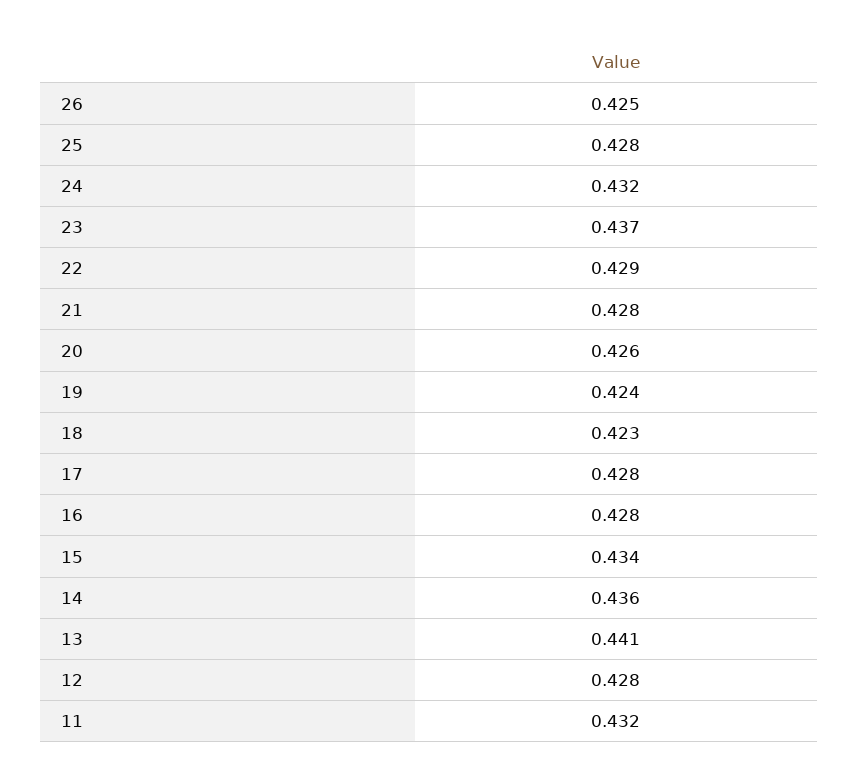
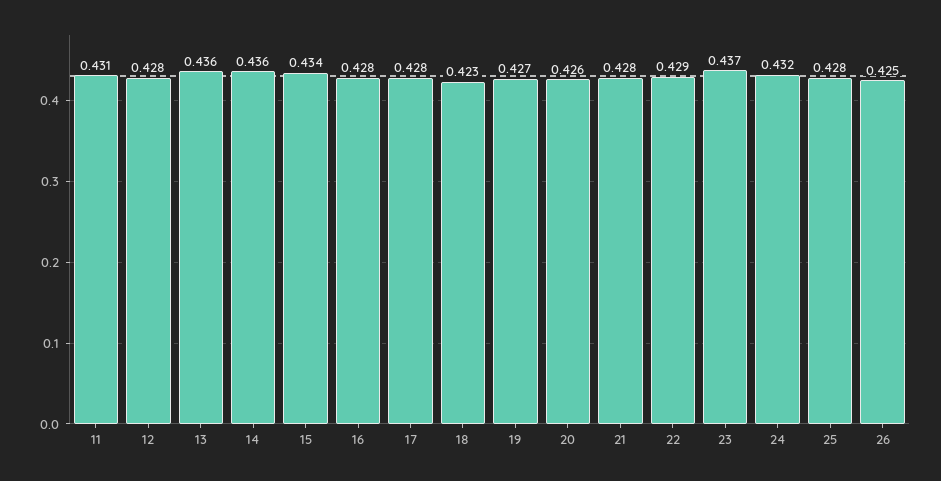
  {
    "26": 0.425,
    "25": 0.428,
    "24": 0.432,
    "23": 0.437,
    "22": 0.429,
    "21": 0.428,
    "20": 0.426,
-   "19": 0.424,
+   "19": 0.427,
    "18": 0.423,
    "17": 0.428,
    "16": 0.428,
    "15": 0.434,
    "14": 0.436,
-   "13": 0.441,
+   "13": 0.436,
    "12": 0.428,
-   "11": 0.432
+   "11": 0.431
  }

